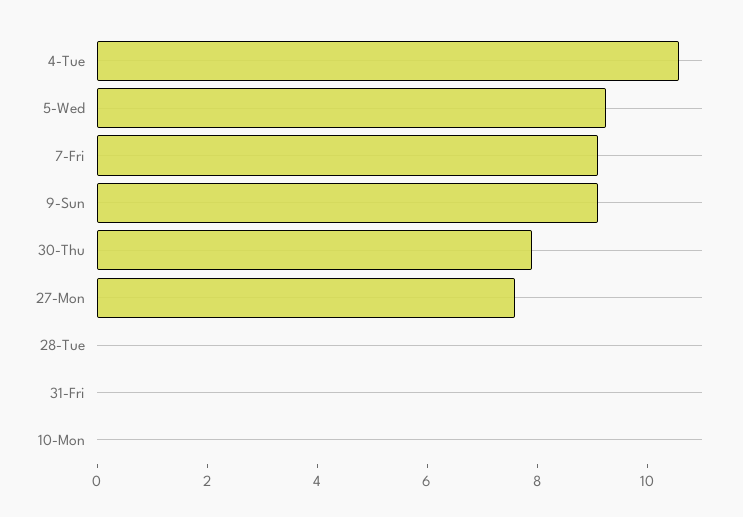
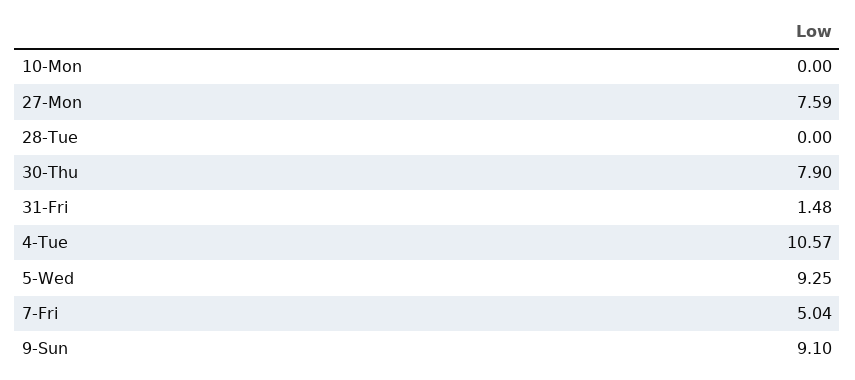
  {
    "4-Tue": 10.57,
    "5-Wed": 9.25,
-   "7-Fri": 9,
+   "7-Fri": 5.04,
    "9-Sun": 9.1,
    "30-Thu": 7.9,
    "27-Mon": 7.59,
    "28-Tue": 0,
-   "31-Fri": 0,
+   "31-Fri": 1.48,
    "10-Mon": 0
  }

